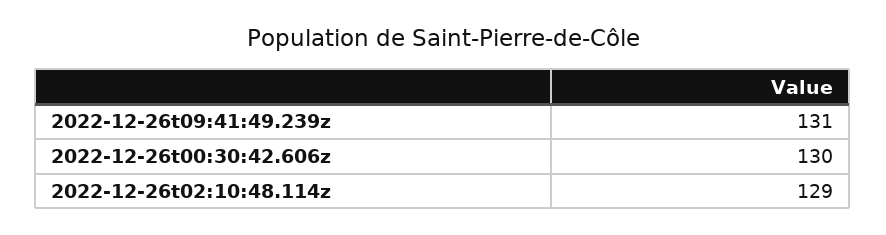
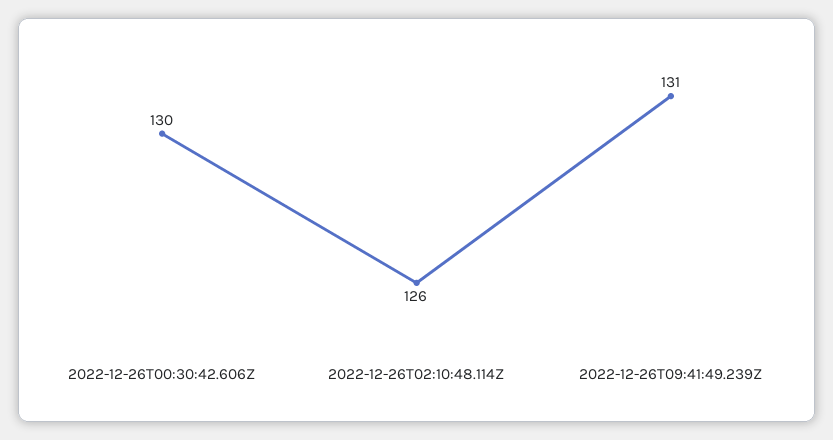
  {
    "2022-12-26t09:41:49.239z": 131,
    "2022-12-26t00:30:42.606z": 130,
-   "2022-12-26t02:10:48.114z": 129
+   "2022-12-26t02:10:48.114z": 126
  }

